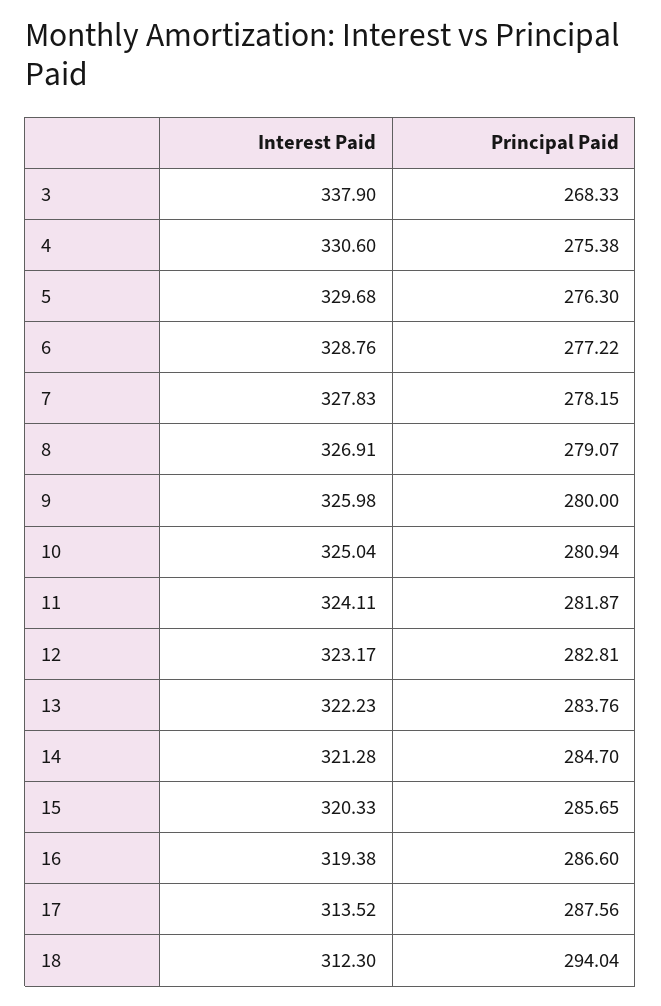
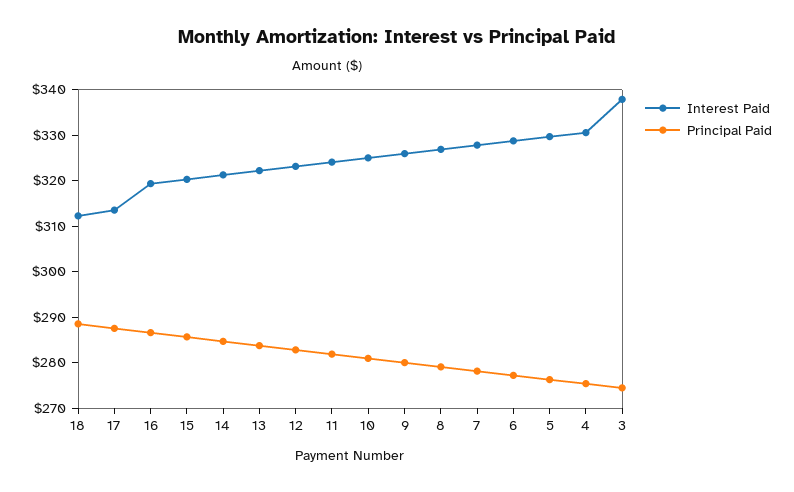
  {
    "Interest Paid": {
      "3": 337.9,
      "4": 330.6,
      "5": 329.68,
      "6": 328.76,
      "7": 327.83,
      "8": 326.91,
      "9": 325.98,
      "10": 325.04,
      "11": 324.11,
      "12": 323.17,
      "13": 322.23,
      "14": 321.28,
      "15": 320.33,
      "16": 319.38,
      "17": 313.52,
      "18": 312.3
    },
    "Principal Paid": {
-     "3": 268.33,
+     "3": 274,
      "4": 275.38,
      "5": 276.3,
      "6": 277.22,
      "7": 278.15,
      "8": 279.07,
      "9": 280,
      "10": 280.94,
      "11": 281.87,
      "12": 282.81,
      "13": 283.76,
      "14": 284.7,
      "15": 285.65,
      "16": 286.6,
      "17": 287.56,
-     "18": 294.04
+     "18": 288
    }
  }

